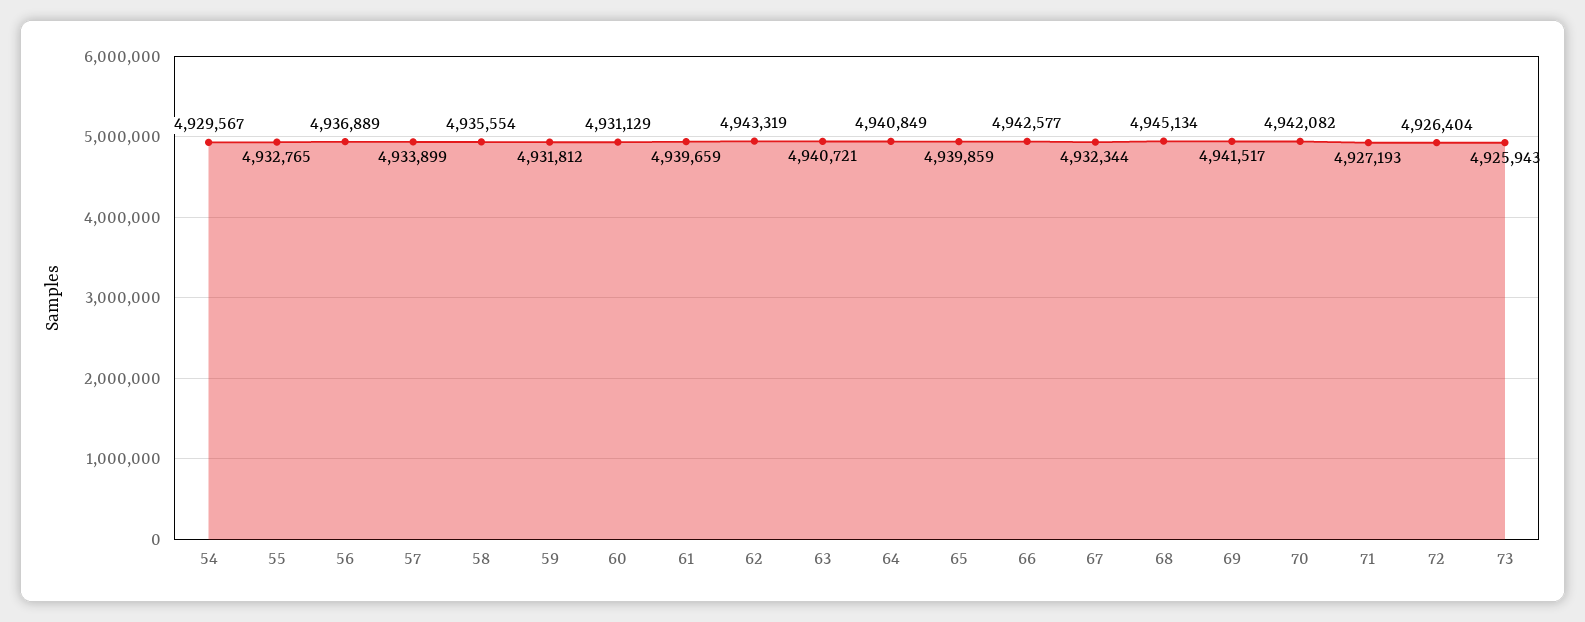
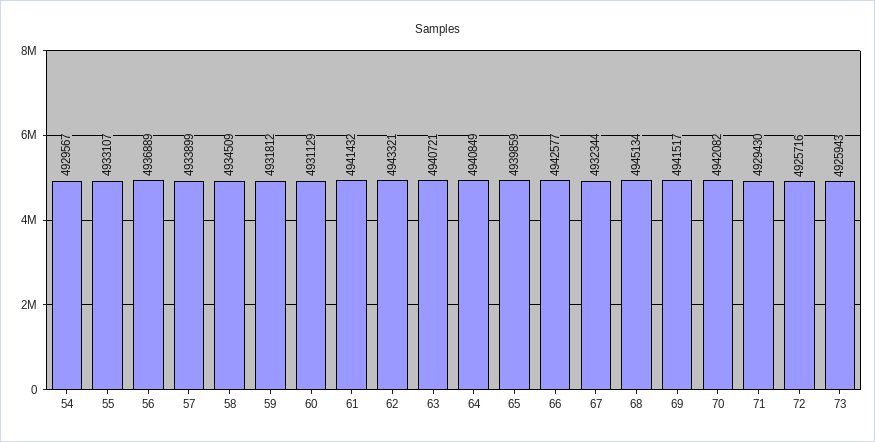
  {
    "54": 4929567,
-   "55": 4932765,
+   "55": 4933107,
    "56": 4936889,
    "57": 4933899,
-   "58": 4935554,
+   "58": 4934509,
    "59": 4931812,
    "60": 4931129,
-   "61": 4939659,
+   "61": 4941432,
-   "62": 4943319,
+   "62": 4943321,
    "63": 4940721,
    "64": 4940849,
    "65": 4939859,
    "66": 4942577,
    "67": 4932344,
    "68": 4945134,
    "69": 4941517,
    "70": 4942082,
-   "71": 4927193,
+   "71": 4929430,
-   "72": 4926404,
+   "72": 4925716,
    "73": 4925943
  }

